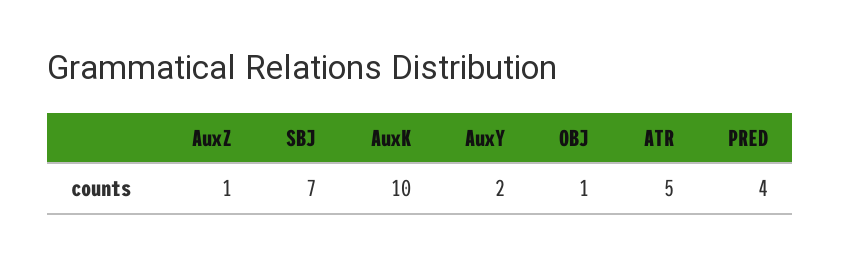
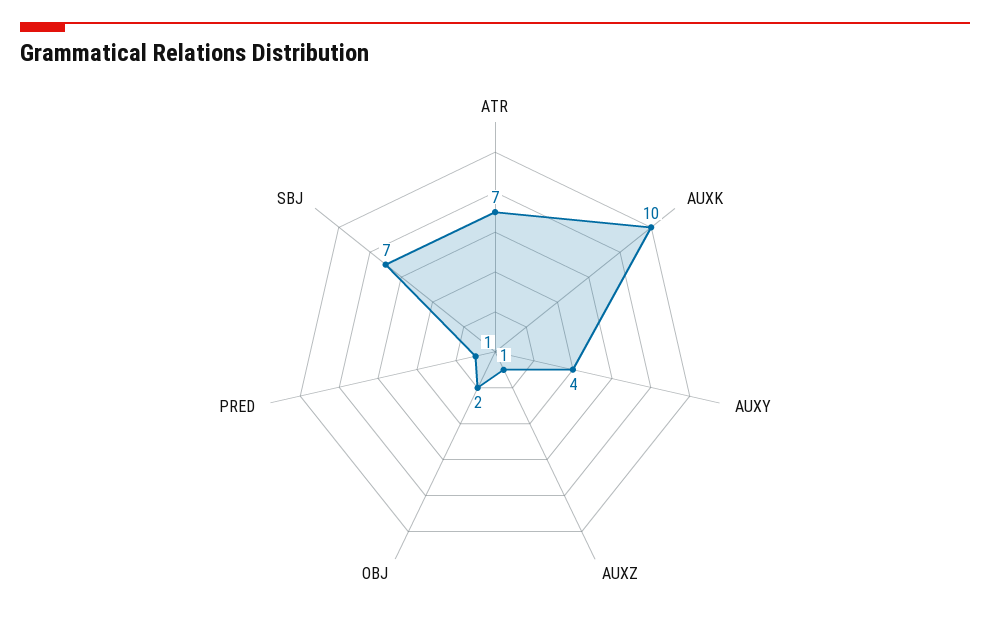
  {
    "AuxZ": 1,
    "SBJ": 7,
    "AuxK": 10,
-   "AuxY": 2,
+   "AuxY": 4,
-   "OBJ": 1,
+   "OBJ": 2,
-   "ATR": 5,
+   "ATR": 7,
-   "PRED": 4
+   "PRED": 1
  }

